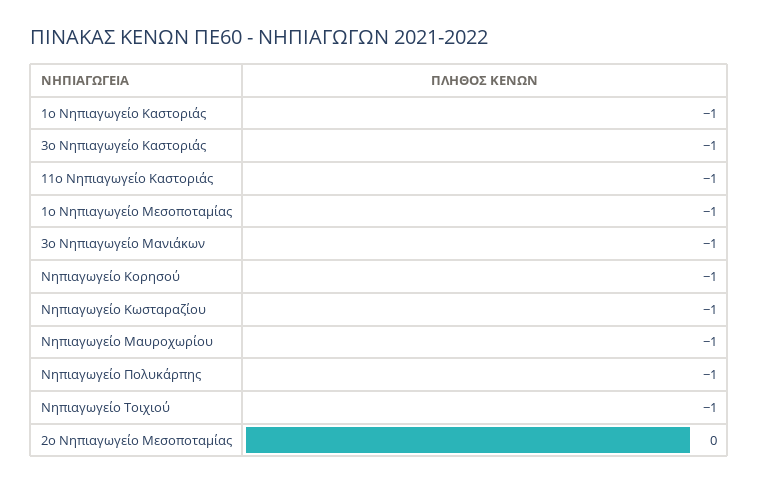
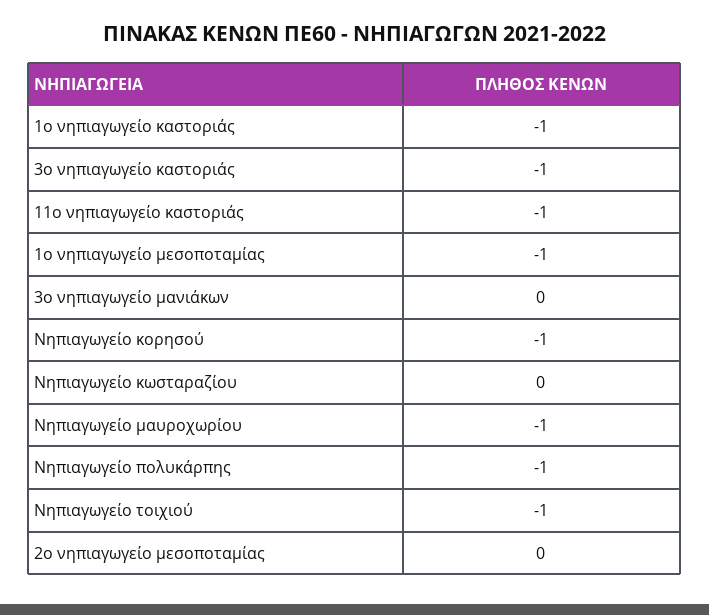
  {
    "1ο Νηπιαγωγείο Καστοριάς": -1,
    "3ο Νηπιαγωγείο Καστοριάς": -1,
    "11ο Νηπιαγωγείο Καστοριάς": -1,
    "1ο Νηπιαγωγείο Μεσοποταμίας": -1,
-   "3ο Νηπιαγωγείο Μανιάκων": -1,
+   "3ο Νηπιαγωγείο Μανιάκων": 0,
    "Νηπιαγωγείο Κορησού": -1,
-   "Νηπιαγωγείο Κωσταραζίου": -1,
+   "Νηπιαγωγείο Κωσταραζίου": 0,
    "Νηπιαγωγείο Μαυροχωρίου": -1,
    "Νηπιαγωγείο Πολυκάρπης": -1,
    "Νηπιαγωγείο Τοιχιού": -1,
    "2ο Νηπιαγωγείο Μεσοποταμίας": 0
  }

